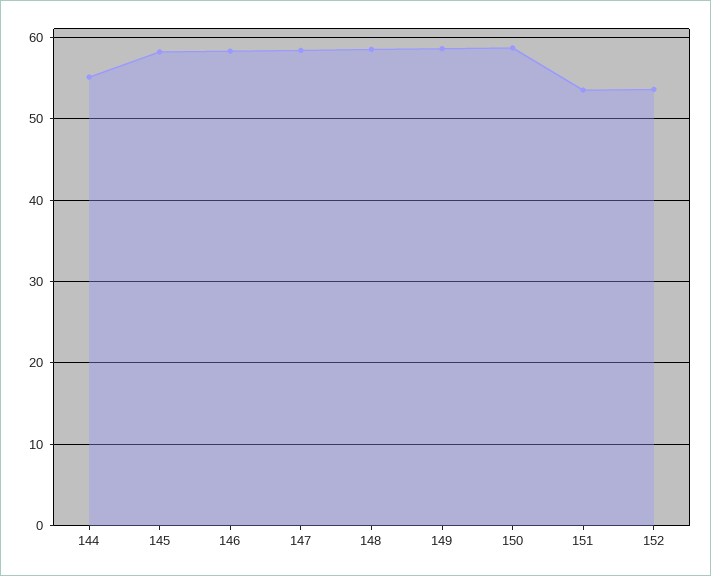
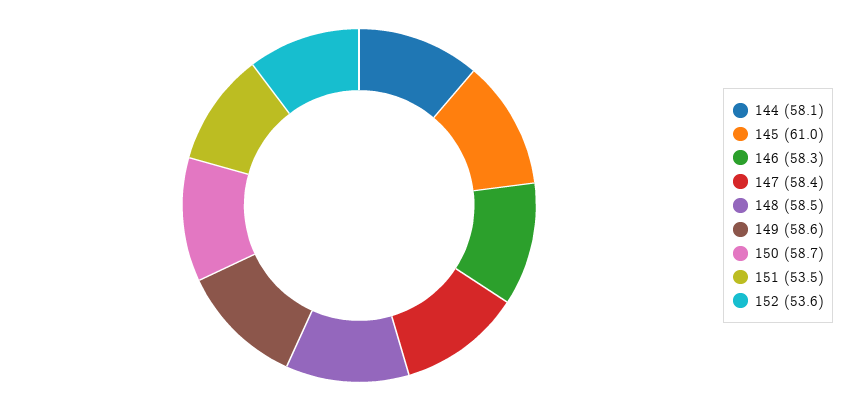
  {
-   "144": 55,
+   "144": 58.1,
-   "145": 58,
+   "145": 61,
    "146": 58.3,
    "147": 58.4,
    "148": 58.5,
    "149": 58.6,
    "150": 58.7,
    "151": 53.5,
    "152": 53.6
  }

